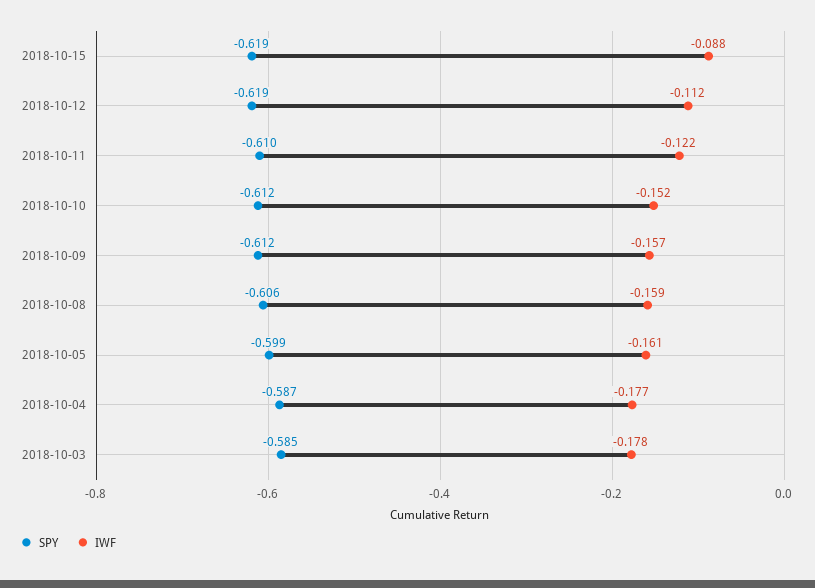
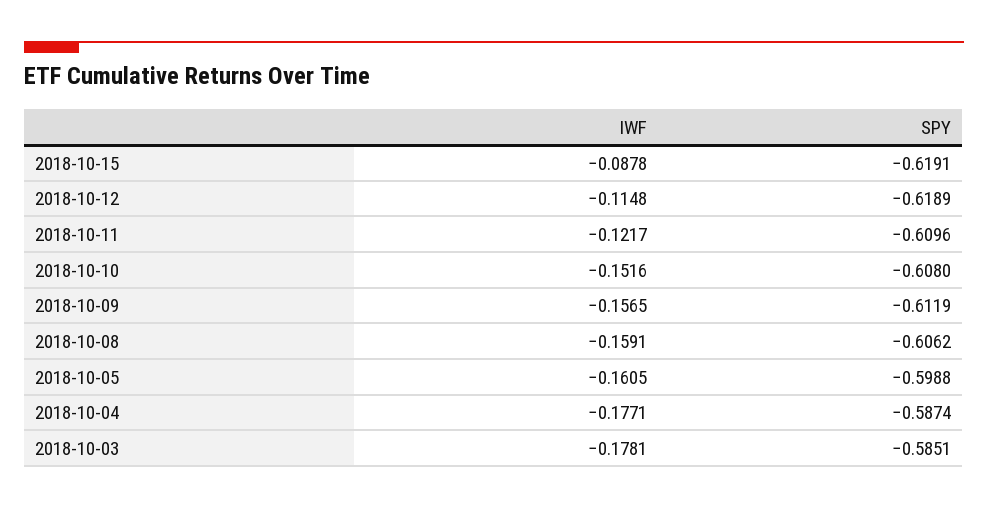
  {
    "SPY": {
      "2018-10-15": -0.6191,
      "2018-10-12": -0.6189,
      "2018-10-11": -0.6096,
-     "2018-10-10": -0.612,
+     "2018-10-10": -0.608,
      "2018-10-09": -0.6119,
      "2018-10-08": -0.6062,
      "2018-10-05": -0.5988,
      "2018-10-04": -0.5874,
      "2018-10-03": -0.5851
    },
    "IWF": {
      "2018-10-15": -0.0878,
-     "2018-10-12": -0.112,
+     "2018-10-12": -0.1148,
      "2018-10-11": -0.1217,
      "2018-10-10": -0.1516,
      "2018-10-09": -0.1565,
      "2018-10-08": -0.1591,
      "2018-10-05": -0.1605,
      "2018-10-04": -0.1771,
      "2018-10-03": -0.1781
    }
  }

